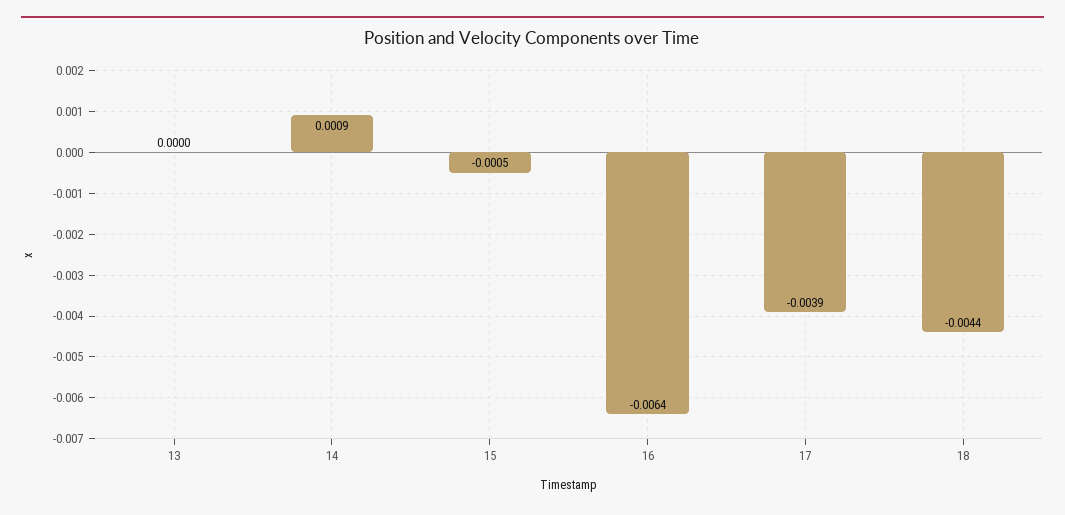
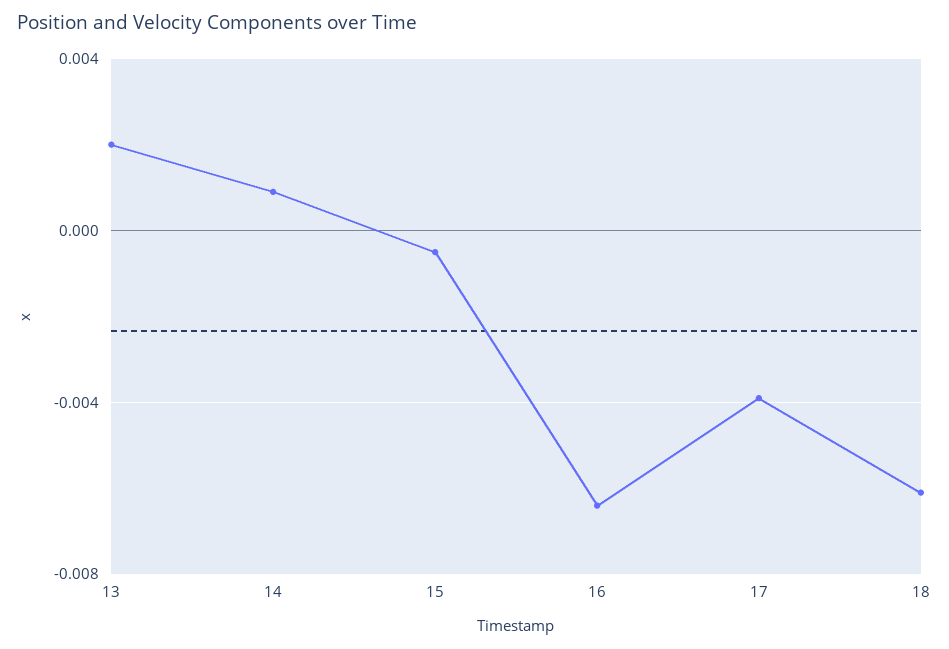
  {
-   "13": 0,
+   "13": 0.002,
    "14": 0.0009,
    "15": -0.0005,
    "16": -0.0064,
    "17": -0.0039,
-   "18": -0.0044
+   "18": -0.006
  }

